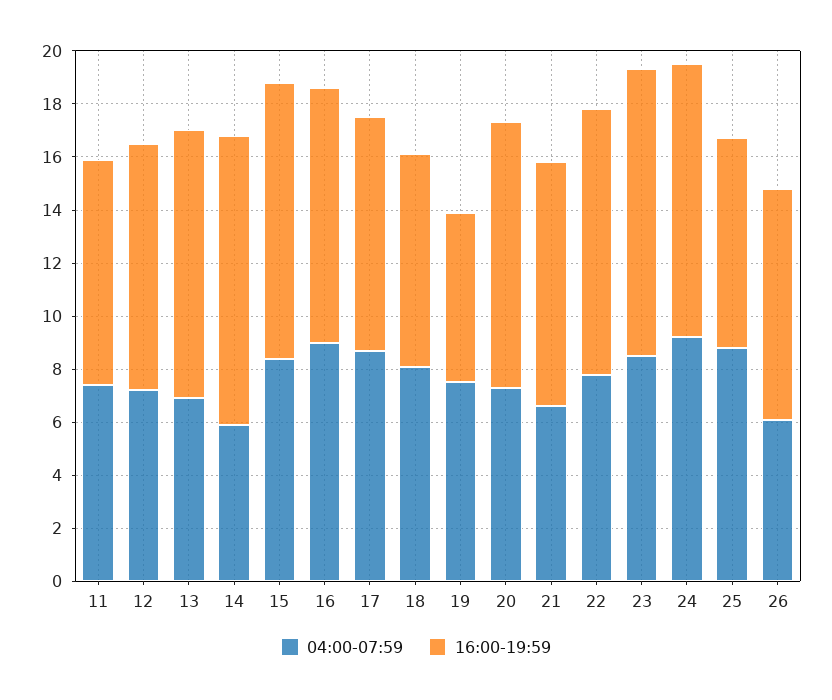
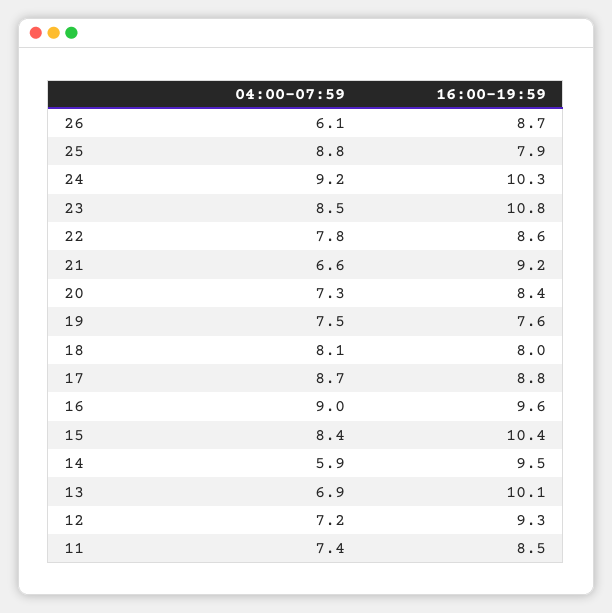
  {
    "04:00-07:59": {
      "11": 7.4,
      "12": 7.2,
      "13": 6.9,
      "14": 5.9,
      "15": 8.4,
      "16": 9,
      "17": 8.7,
      "18": 8.1,
      "19": 7.5,
      "20": 7.3,
      "21": 6.6,
      "22": 7.8,
      "23": 8.5,
      "24": 9.2,
      "25": 8.8,
      "26": 6.1
    },
    "16:00-19:59": {
      "11": 8.5,
      "12": 9.3,
      "13": 10.1,
-     "14": 11,
+     "14": 9.5,
      "15": 10.4,
      "16": 9.6,
      "17": 8.8,
      "18": 8,
-     "19": 6.5,
+     "19": 7.6,
-     "20": 10,
+     "20": 8.4,
      "21": 9.2,
-     "22": 10,
+     "22": 8.6,
      "23": 10.8,
      "24": 10.3,
      "25": 7.9,
      "26": 8.7
    }
  }

